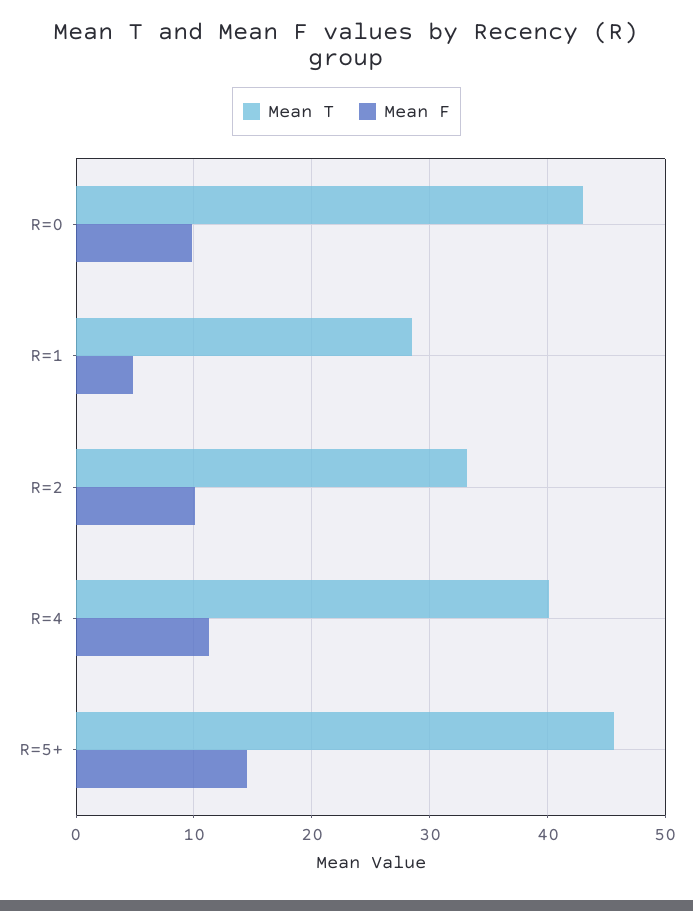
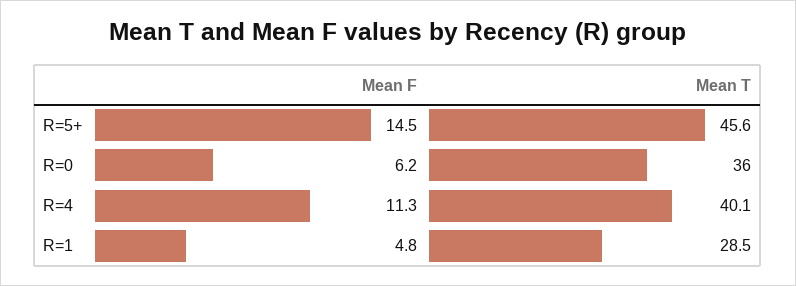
  {
    "Mean T": {
-     "R=0": 43,
+     "R=0": 36,
      "R=1": 28.5,
-     "R=2": 33,
      "R=4": 40.1,
      "R=5+": 45.6
    },
    "Mean F": {
-     "R=0": 10,
+     "R=0": 6.2,
      "R=1": 4.8,
-     "R=2": 10,
      "R=4": 11.3,
      "R=5+": 14.5
    }
  }

